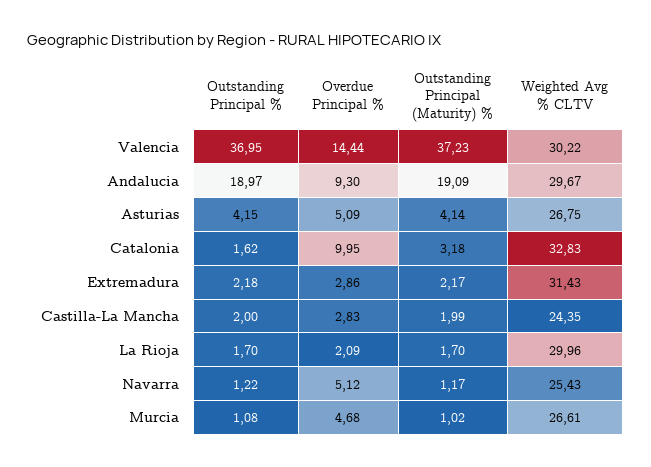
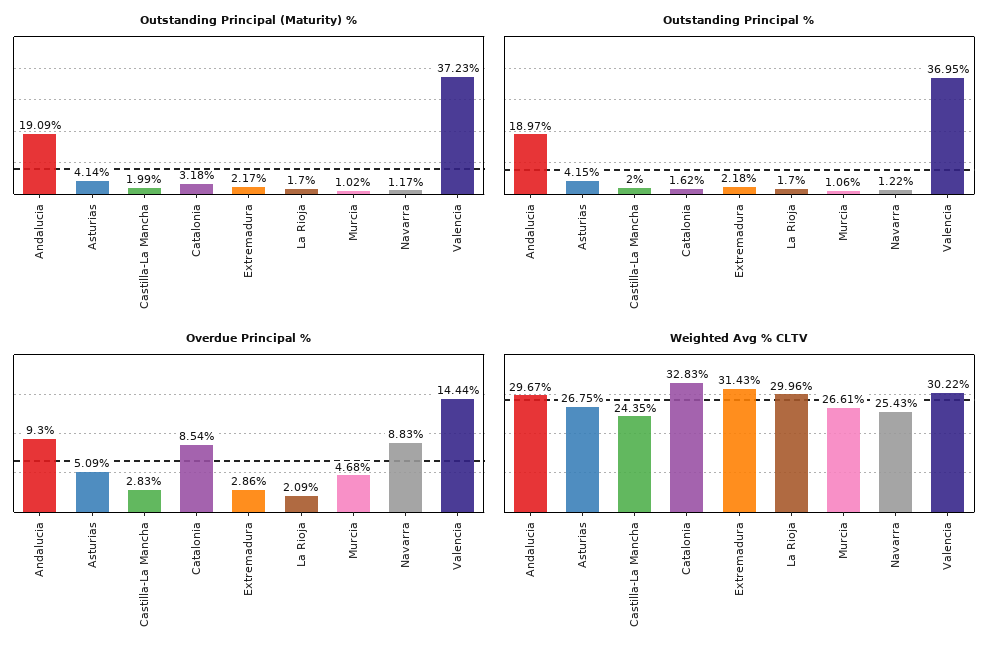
  {
    "Outstanding Principal %": {
      "Valencia": 36.95,
      "Andalucia": 18.97,
      "Asturias": 4.15,
      "Catalonia": 1.62,
      "Extremadura": 2.18,
      "Castilla-La Mancha": 2,
      "La Rioja": 1.7,
      "Navarra": 1.22,
-     "Murcia": 1.08
+     "Murcia": 1.06
    },
    "Overdue Principal %": {
      "Valencia": 14.44,
      "Andalucia": 9.3,
      "Asturias": 5.09,
-     "Catalonia": 9.95,
+     "Catalonia": 8.54,
      "Extremadura": 2.86,
      "Castilla-La Mancha": 2.83,
      "La Rioja": 2.09,
-     "Navarra": 5.12,
+     "Navarra": 8.83,
      "Murcia": 4.68
    },
    "Outstanding Principal (Maturity) %": {
      "Valencia": 37.23,
      "Andalucia": 19.09,
      "Asturias": 4.14,
      "Catalonia": 3.18,
      "Extremadura": 2.17,
      "Castilla-La Mancha": 1.99,
      "La Rioja": 1.7,
      "Navarra": 1.17,
      "Murcia": 1.02
    },
    "Weighted Avg % CLTV": {
      "Valencia": 30.22,
      "Andalucia": 29.67,
      "Asturias": 26.75,
      "Catalonia": 32.83,
      "Extremadura": 31.43,
      "Castilla-La Mancha": 24.35,
      "La Rioja": 29.96,
      "Navarra": 25.43,
      "Murcia": 26.61
    }
  }

